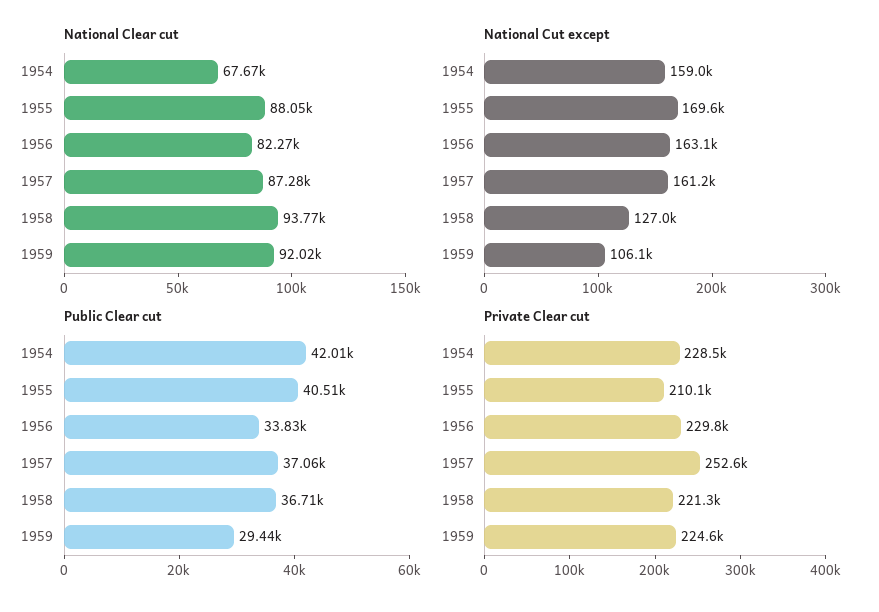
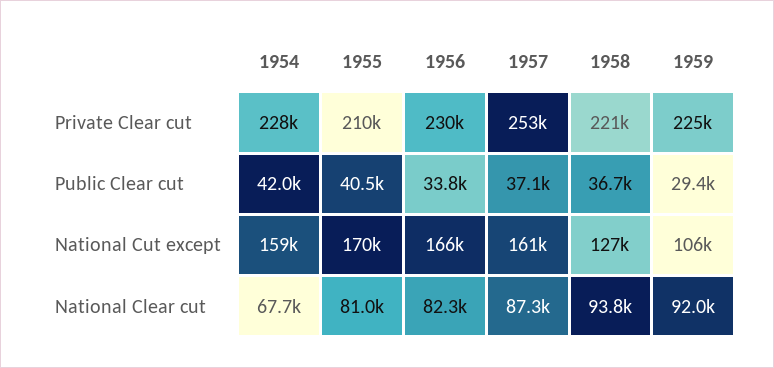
  {
    "National Clear cut": {
      "1954": 67670,
-     "1955": 88050,
+     "1955": 81000,
      "1956": 82270,
      "1957": 87280,
      "1958": 93770,
      "1959": 92020
    },
    "National Cut except": {
      "1954": 159000,
      "1955": 169600,
-     "1956": 163100,
+     "1956": 166000,
      "1957": 161200,
      "1958": 127000,
      "1959": 106100
    },
    "Public Clear cut": {
      "1954": 42010,
      "1955": 40510,
      "1956": 33830,
      "1957": 37060,
      "1958": 36710,
      "1959": 29440
    },
    "Private Clear cut": {
      "1954": 228500,
      "1955": 210100,
      "1956": 229800,
      "1957": 252600,
      "1958": 221300,
      "1959": 224600
    }
  }

